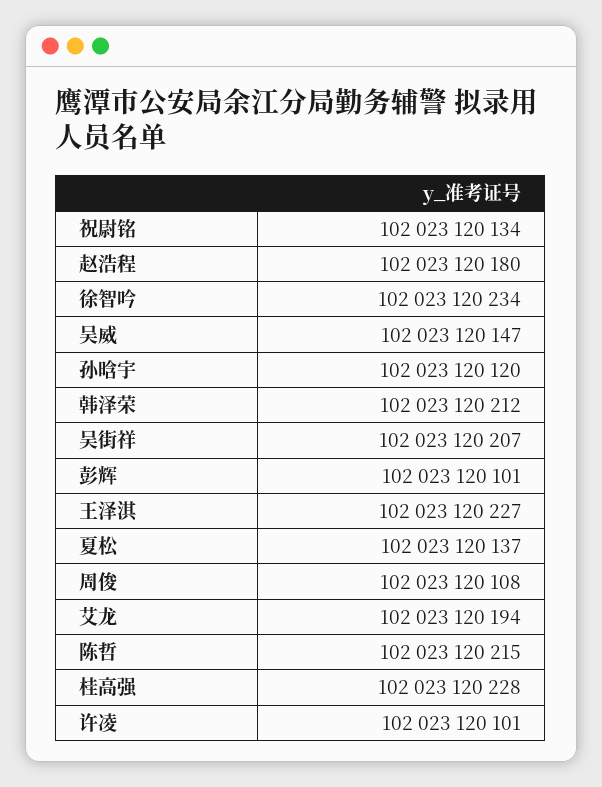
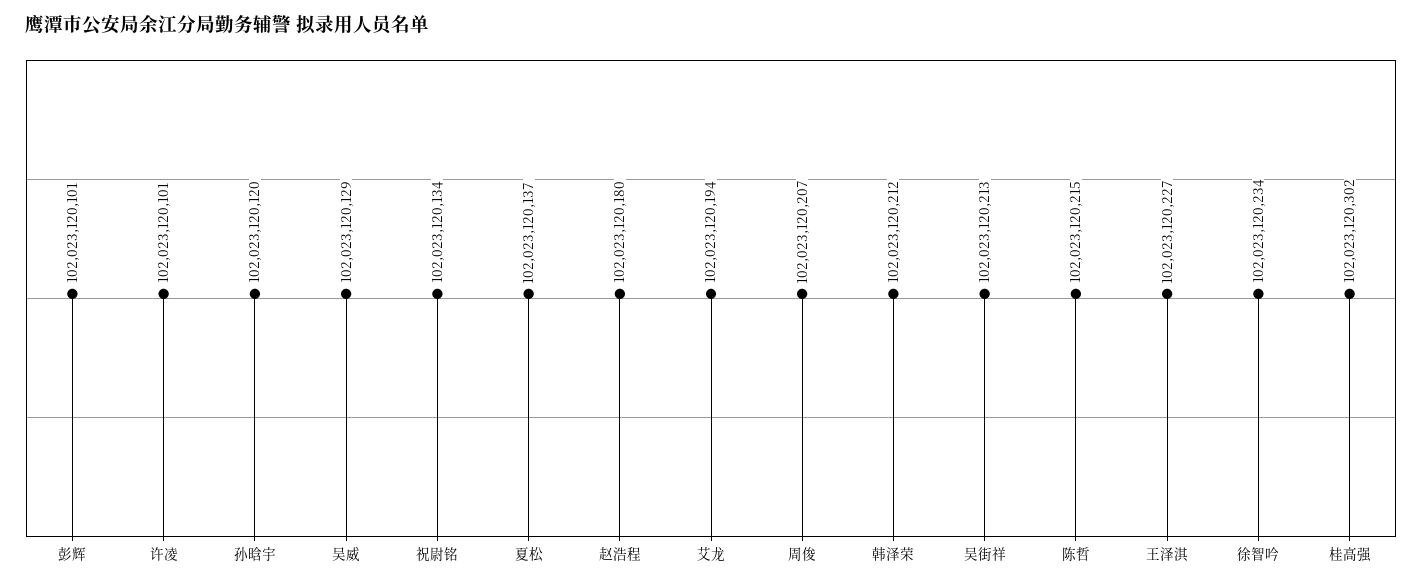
  {
    "祝尉铭": 102023120134,
    "赵浩程": 102023120180,
    "徐智吟": 102023120234,
-   "吴威": 102023120147,
+   "吴威": 102023120129,
    "孙晗宇": 102023120120,
    "韩泽荣": 102023120212,
-   "吴街祥": 102023120207,
+   "吴街祥": 102023120213,
    "彭辉": 102023120101,
    "王泽淇": 102023120227,
    "夏松": 102023120137,
-   "周俊": 102023120108,
+   "周俊": 102023120207,
    "艾龙": 102023120194,
    "陈哲": 102023120215,
-   "桂高强": 102023120228,
+   "桂高强": 102023120302,
    "许凌": 102023120101
  }

